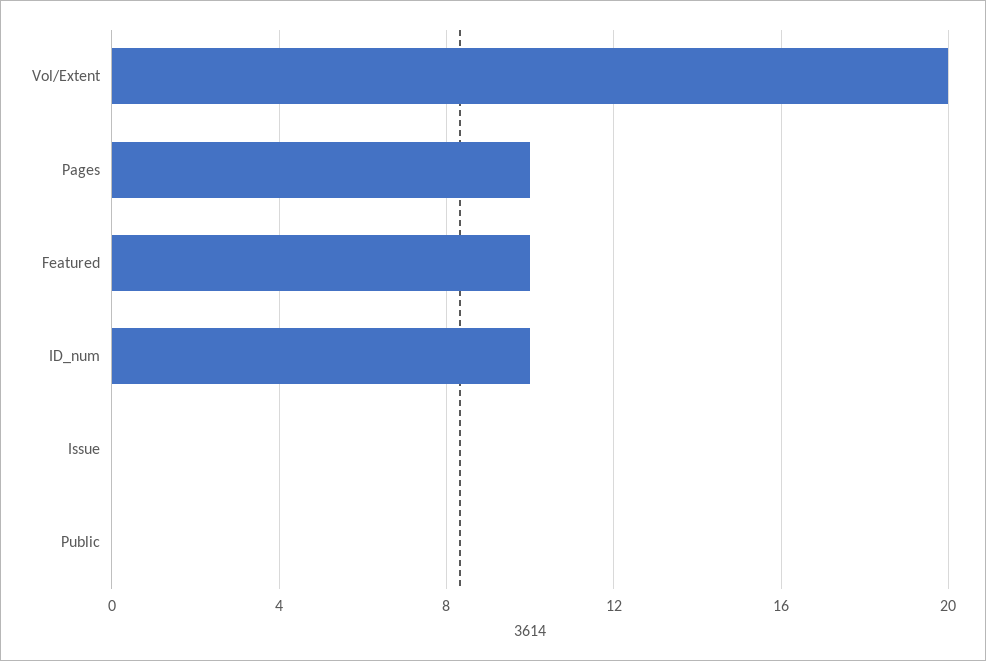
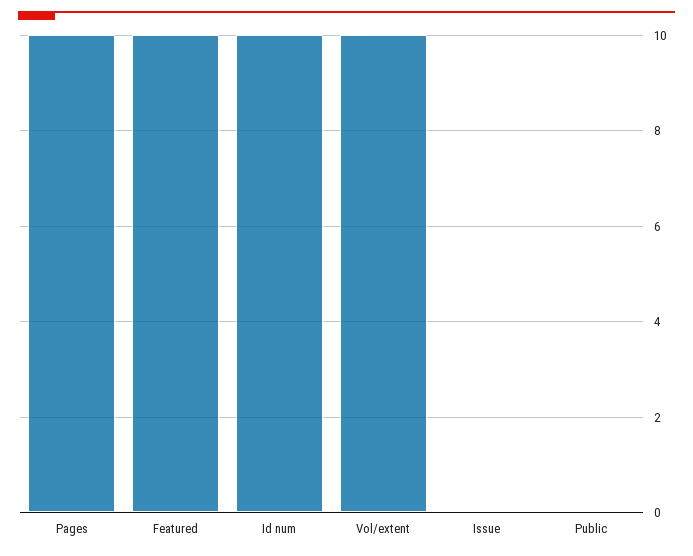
  {
-   "Vol/Extent": 20,
+   "Vol/Extent": 10,
    "Pages": 10,
    "Featured": 10,
    "ID_num": 10,
    "Issue": 0,
    "Public": 0
  }

